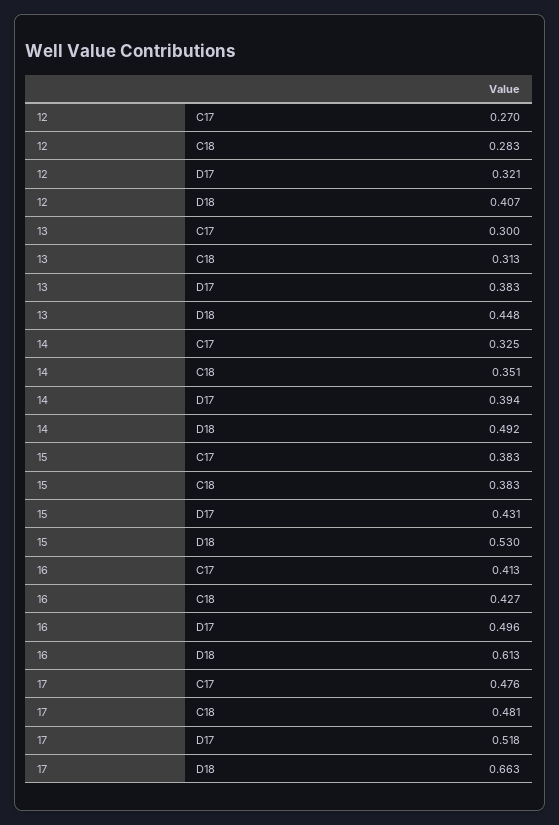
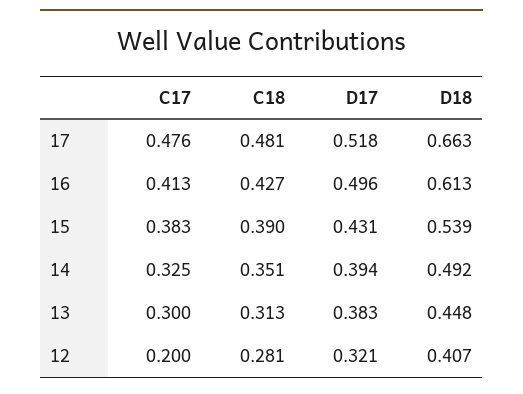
  {
    "12": {
-     "C17": 0.27,
+     "C17": 0.2,
-     "C18": 0.283,
+     "C18": 0.281,
      "D17": 0.321,
      "D18": 0.407
    },
    "13": {
      "C17": 0.3,
      "C18": 0.313,
      "D17": 0.383,
      "D18": 0.448
    },
    "14": {
      "C17": 0.325,
      "C18": 0.351,
      "D17": 0.394,
      "D18": 0.492
    },
    "15": {
      "C17": 0.383,
-     "C18": 0.383,
+     "C18": 0.39,
      "D17": 0.431,
-     "D18": 0.53
+     "D18": 0.539
    },
    "16": {
      "C17": 0.413,
      "C18": 0.427,
      "D17": 0.496,
      "D18": 0.613
    },
    "17": {
      "C17": 0.476,
      "C18": 0.481,
      "D17": 0.518,
      "D18": 0.663
    }
  }

